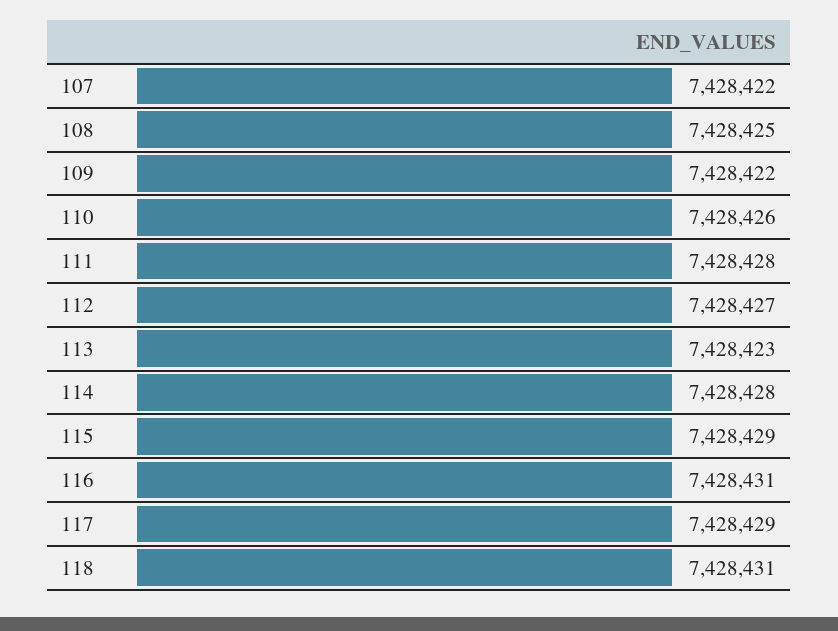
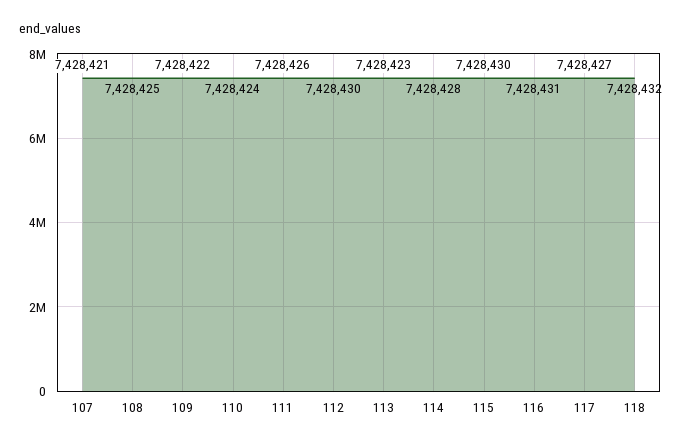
  {
-   "107": 7428422,
+   "107": 7428421,
    "108": 7428425,
    "109": 7428422,
-   "110": 7428426,
+   "110": 7428424,
-   "111": 7428428,
+   "111": 7428426,
-   "112": 7428427,
+   "112": 7428430,
    "113": 7428423,
    "114": 7428428,
-   "115": 7428429,
+   "115": 7428430,
    "116": 7428431,
-   "117": 7428429,
+   "117": 7428427,
-   "118": 7428431
+   "118": 7428432
  }

